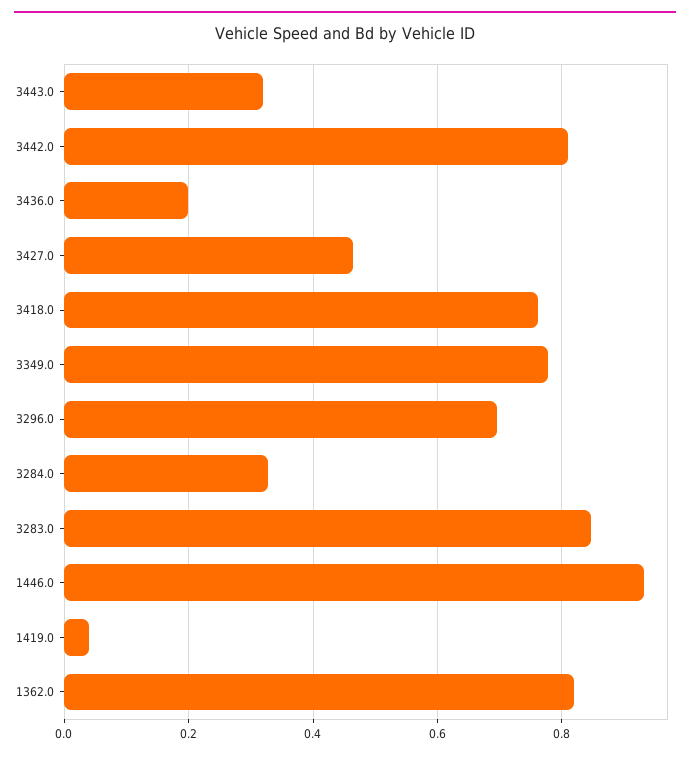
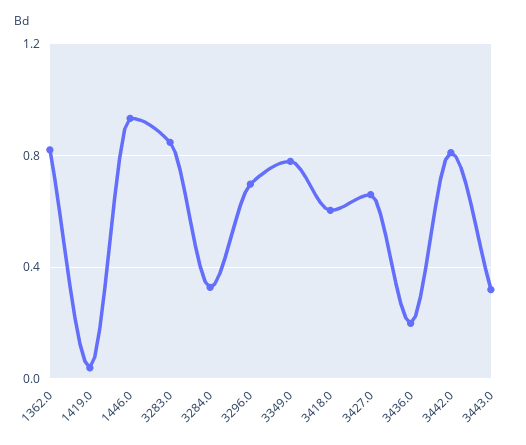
  {
    "3443.0": 0.32,
    "3442.0": 0.8,
    "3436.0": 0.2,
-   "3427.0": 0.46,
+   "3427.0": 0.65,
-   "3418.0": 0.76,
+   "3418.0": 0.6,
    "3349.0": 0.78,
    "3296.0": 0.7,
    "3284.0": 0.32,
    "3283.0": 0.84,
    "1446.0": 0.94,
    "1419.0": 0.04,
    "1362.0": 0.82
  }

